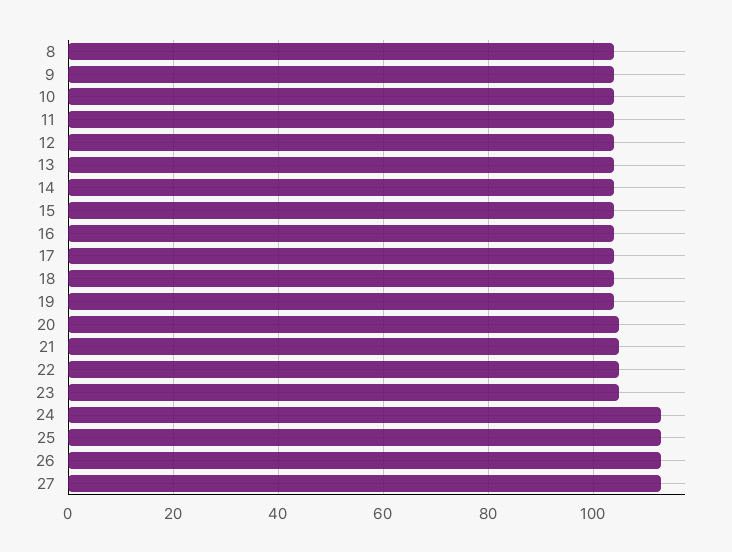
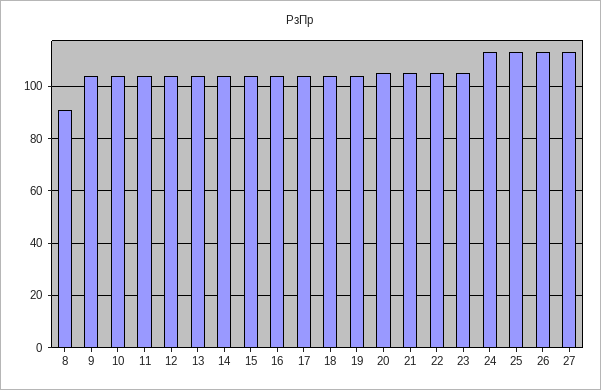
  {
-   "8": 105,
+   "8": 90,
    "9": 105,
    "10": 105,
    "11": 105,
    "12": 105,
    "13": 105,
    "14": 105,
    "15": 105,
    "16": 105,
    "17": 105,
    "18": 105,
    "19": 105,
    "20": 105,
    "21": 105,
    "22": 105,
    "23": 105,
    "24": 115,
    "25": 115,
    "26": 115,
    "27": 115
  }

